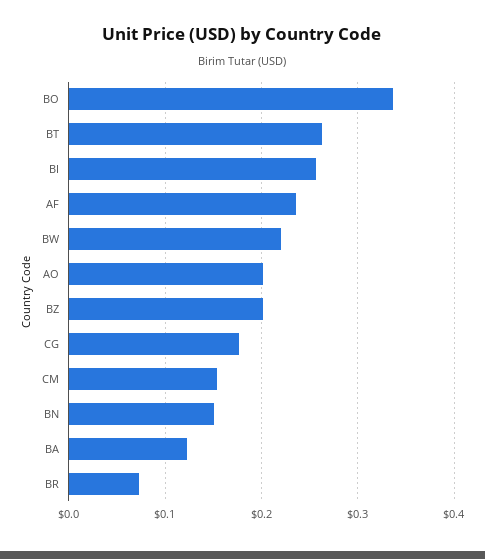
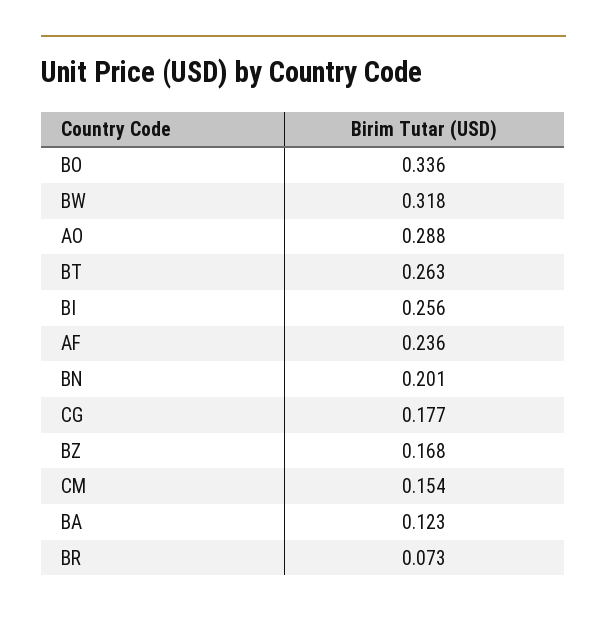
  {
    "BO": 0.336,
    "BT": 0.263,
    "BI": 0.256,
    "AF": 0.236,
-   "BW": 0.22,
+   "BW": 0.318,
-   "AO": 0.2,
+   "AO": 0.288,
-   "BZ": 0.2,
+   "BZ": 0.168,
    "CG": 0.177,
    "CM": 0.154,
-   "BN": 0.15,
+   "BN": 0.201,
    "BA": 0.123,
    "BR": 0.073
  }

